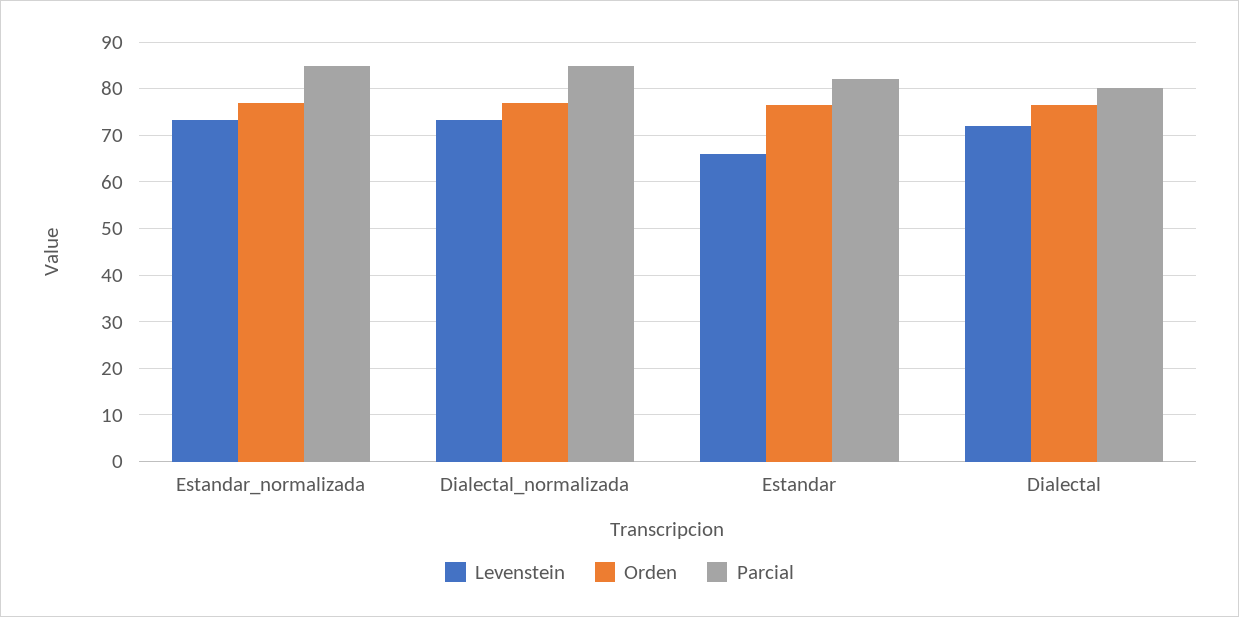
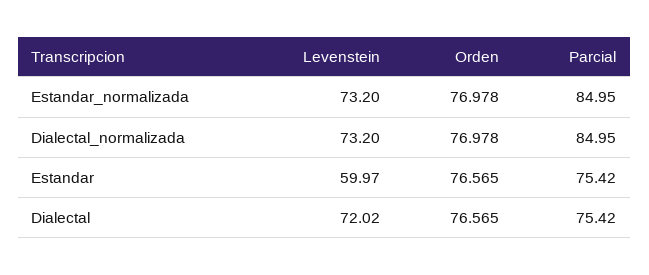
  {
    "Levenstein": {
      "Estandar_normalizada": 73.2,
      "Dialectal_normalizada": 73.2,
-     "Estandar": 66,
+     "Estandar": 59.97,
      "Dialectal": 72.02
    },
    "Orden": {
      "Estandar_normalizada": 76.978,
      "Dialectal_normalizada": 76.978,
      "Estandar": 76.565,
      "Dialectal": 76.565
    },
    "Parcial": {
      "Estandar_normalizada": 84.95,
      "Dialectal_normalizada": 84.95,
-     "Estandar": 82,
+     "Estandar": 75.42,
-     "Dialectal": 80
+     "Dialectal": 75.42
    }
  }

